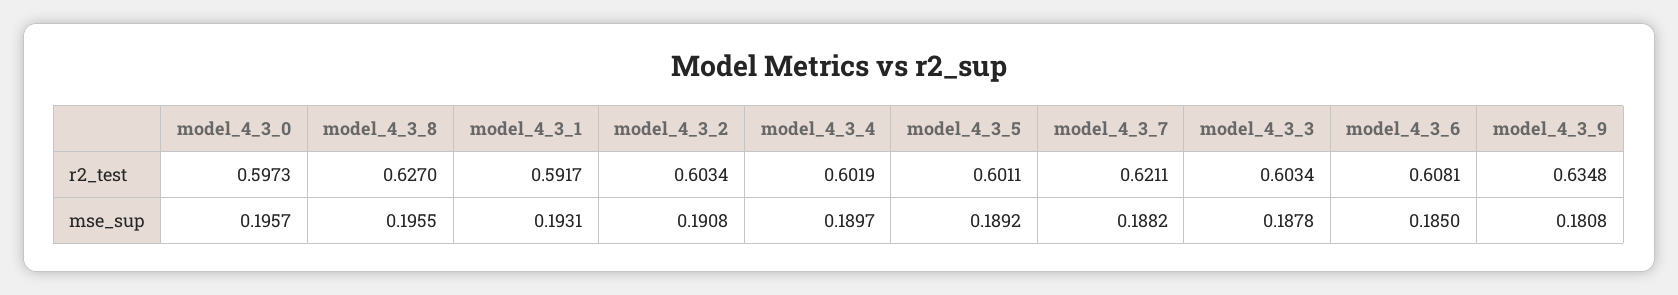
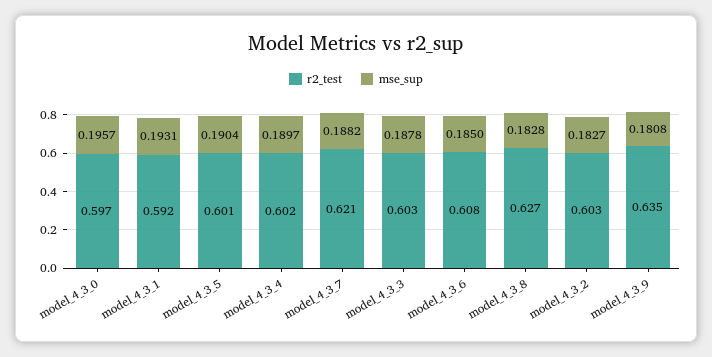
  {
    "r2_test": {
      "model_4_3_0": 0.5973,
      "model_4_3_8": 0.627,
      "model_4_3_1": 0.5917,
      "model_4_3_2": 0.6034,
      "model_4_3_4": 0.6019,
      "model_4_3_5": 0.6011,
      "model_4_3_7": 0.6211,
      "model_4_3_3": 0.6034,
      "model_4_3_6": 0.6081,
      "model_4_3_9": 0.6348
    },
    "mse_sup": {
      "model_4_3_0": 0.1957,
-     "model_4_3_8": 0.1955,
+     "model_4_3_8": 0.1828,
      "model_4_3_1": 0.1931,
-     "model_4_3_2": 0.1908,
+     "model_4_3_2": 0.1827,
      "model_4_3_4": 0.1897,
-     "model_4_3_5": 0.1892,
+     "model_4_3_5": 0.1904,
      "model_4_3_7": 0.1882,
      "model_4_3_3": 0.1878,
      "model_4_3_6": 0.185,
      "model_4_3_9": 0.1808
    }
  }

